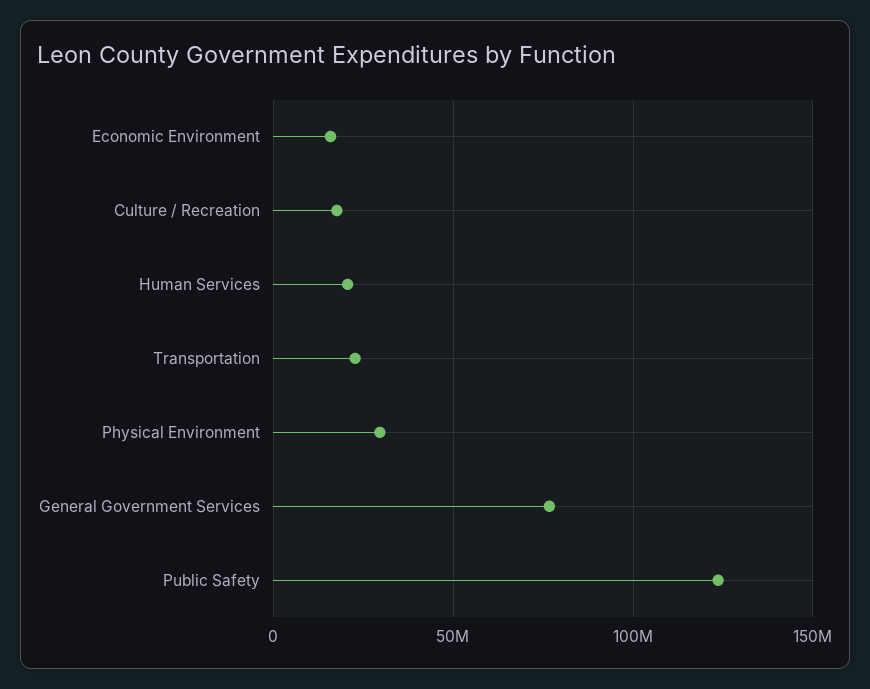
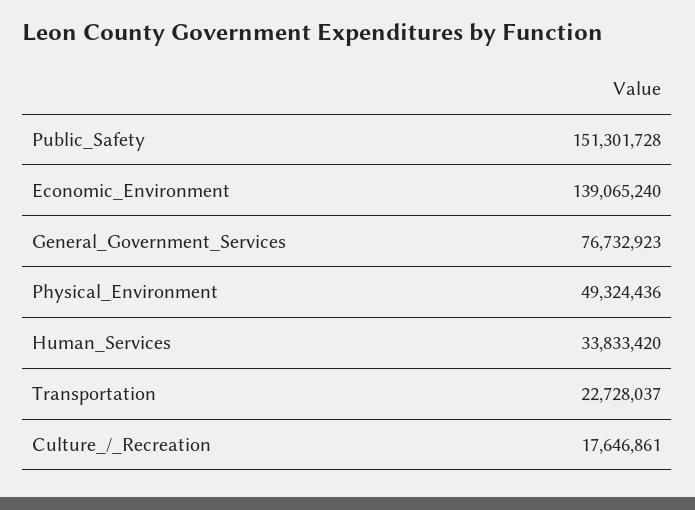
  {
-   "Economic Environment": 15000000,
+   "Economic Environment": 139065240,
    "Culture / Recreation": 17646861,
-   "Human Services": 20000000,
+   "Human Services": 33833420,
    "Transportation": 22728037,
-   "Physical Environment": 30000000,
+   "Physical Environment": 49324436,
    "General Government Services": 76732923,
-   "Public Safety": 125000000
+   "Public Safety": 151301728
  }

